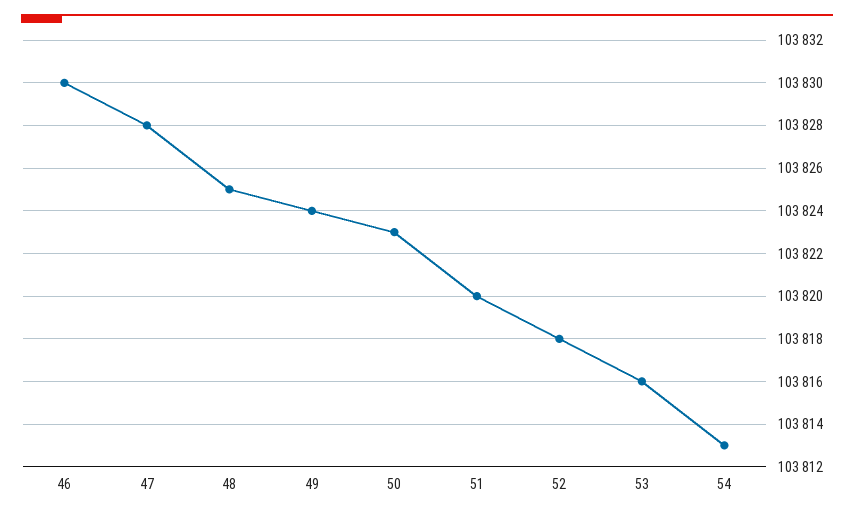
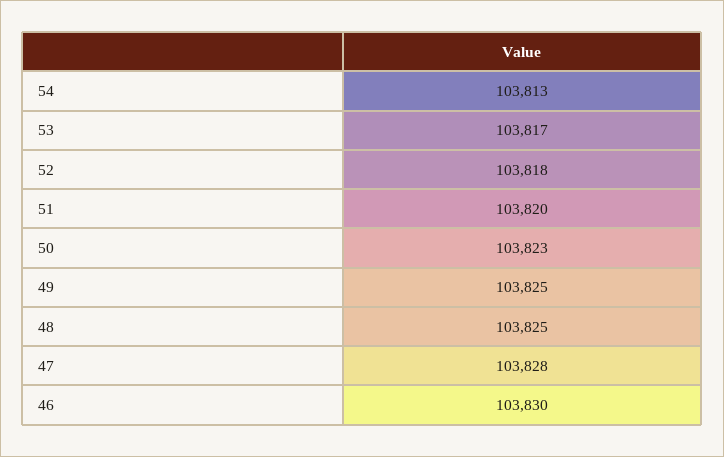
  {
    "46": 103830,
    "47": 103828,
    "48": 103825,
-   "49": 103824,
+   "49": 103825,
    "50": 103823,
    "51": 103820,
    "52": 103818,
-   "53": 103816,
+   "53": 103817,
    "54": 103813
  }

